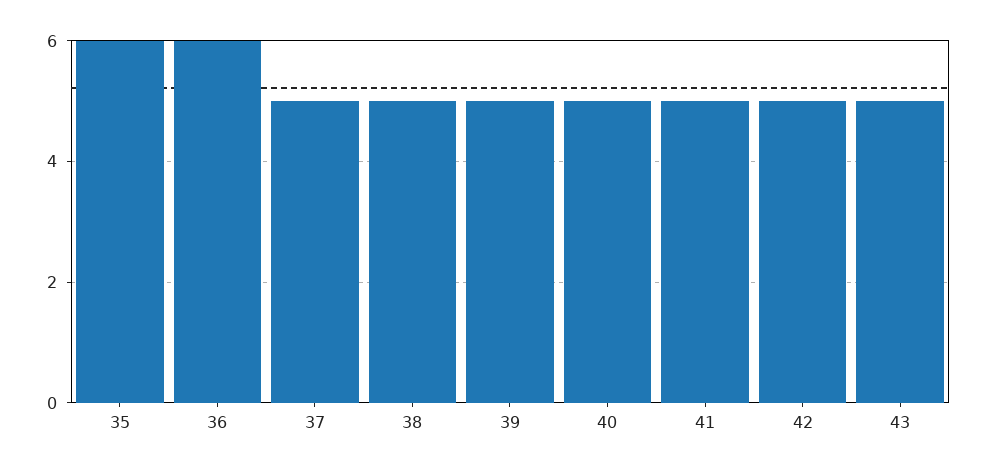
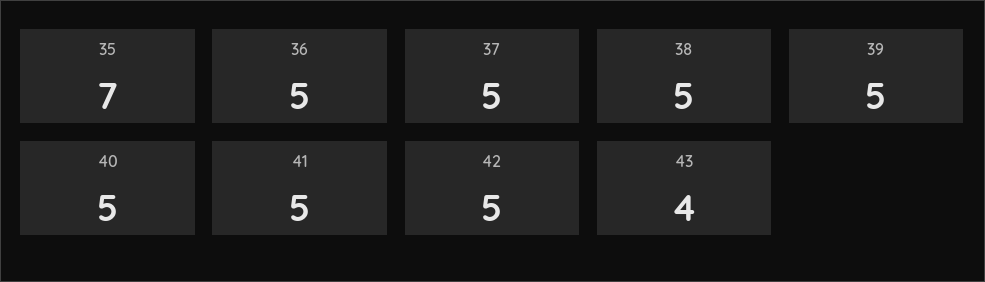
  {
-   "35": 6,
+   "35": 7,
-   "36": 6,
+   "36": 5,
    "37": 5,
    "38": 5,
    "39": 5,
    "40": 5,
    "41": 5,
    "42": 5,
-   "43": 5
+   "43": 4
  }

